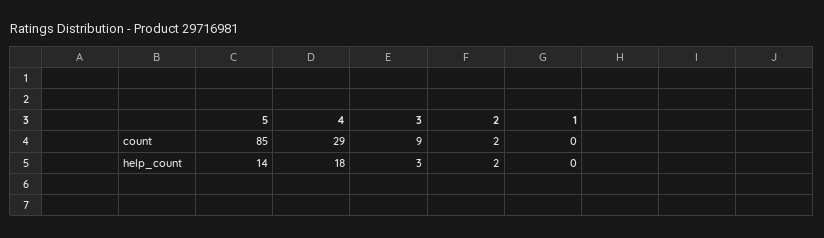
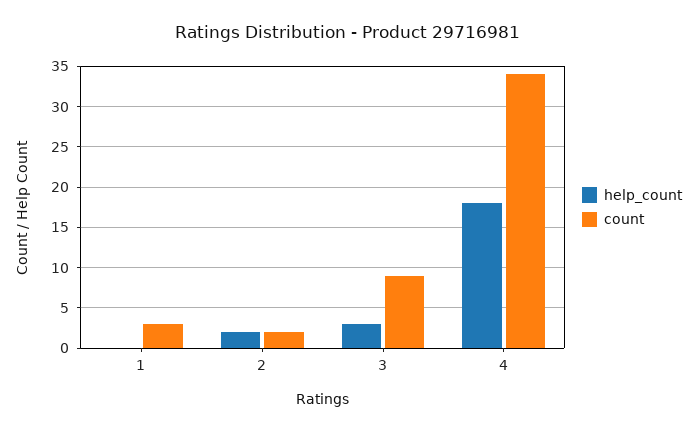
  {
    "count": {
-     "5": 85,
-     "4": 29,
+     "4": 34,
      "3": 9,
      "2": 2,
-     "1": 0
+     "1": 3
    },
    "help_count": {
-     "5": 14,
      "4": 18,
      "3": 3,
      "2": 2,
      "1": 0
    }
  }

